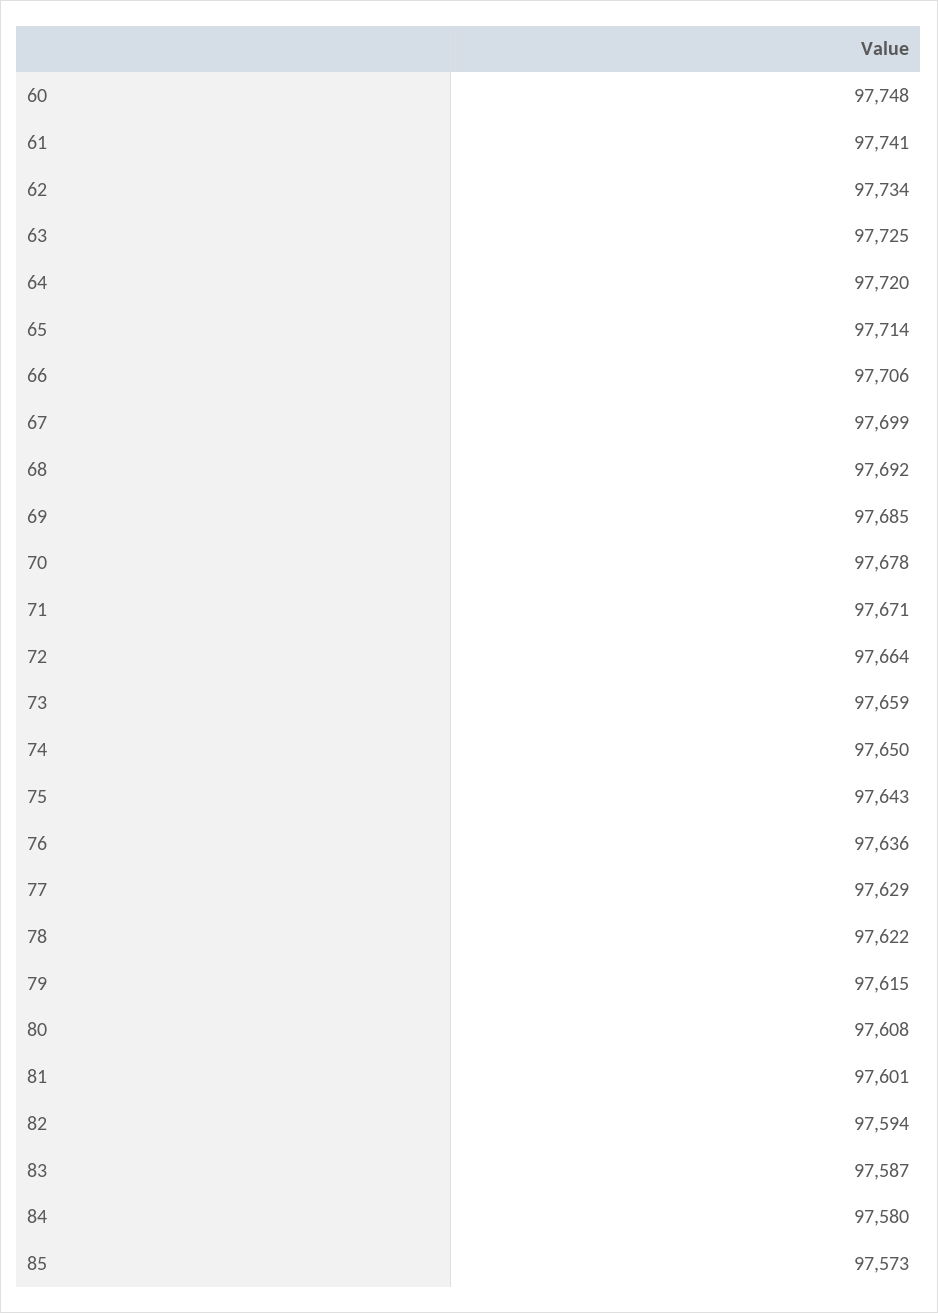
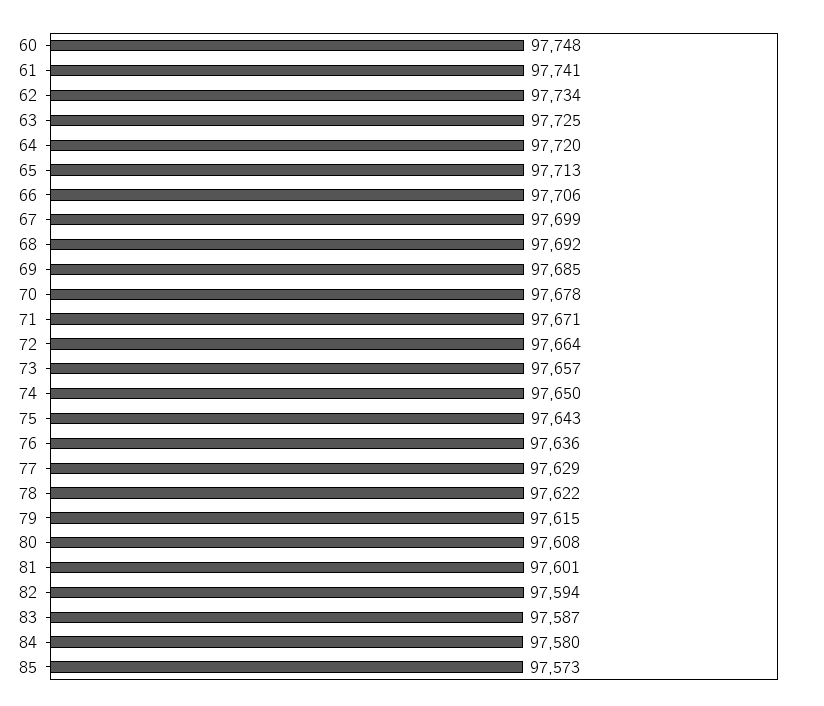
  {
    "60": 97748,
    "61": 97741,
    "62": 97734,
    "63": 97725,
    "64": 97720,
-   "65": 97714,
+   "65": 97713,
    "66": 97706,
    "67": 97699,
    "68": 97692,
    "69": 97685,
    "70": 97678,
    "71": 97671,
    "72": 97664,
-   "73": 97659,
+   "73": 97657,
    "74": 97650,
    "75": 97643,
    "76": 97636,
    "77": 97629,
    "78": 97622,
    "79": 97615,
    "80": 97608,
    "81": 97601,
    "82": 97594,
    "83": 97587,
    "84": 97580,
    "85": 97573
  }

